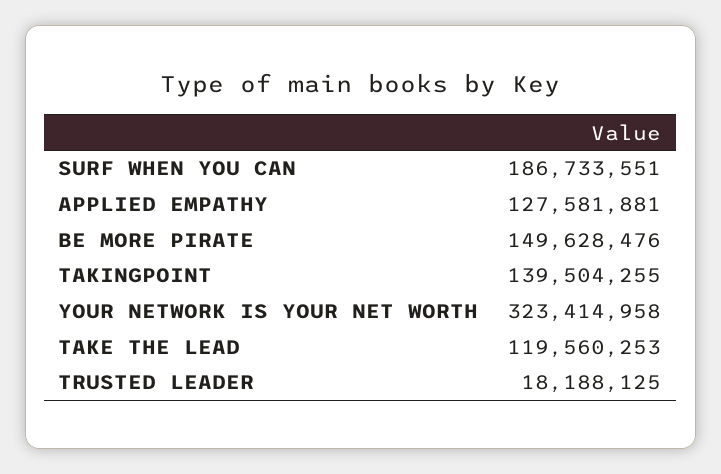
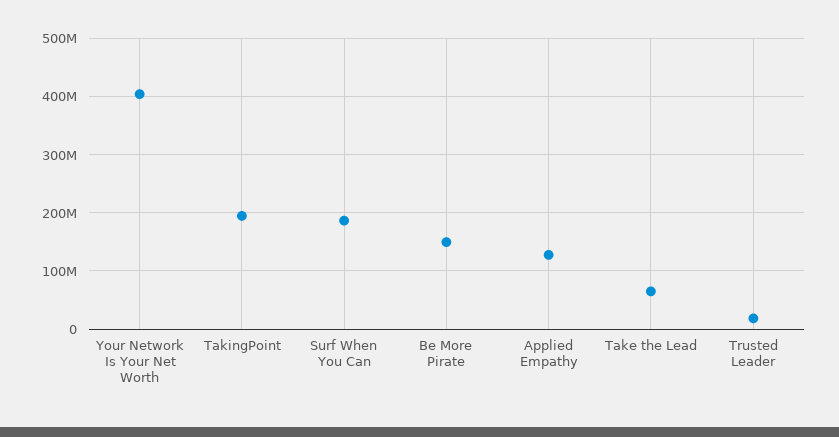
  {
    "SURF WHEN YOU CAN": 186733551,
    "APPLIED EMPATHY": 127581881,
    "BE MORE PIRATE": 149628476,
-   "TAKINGPOINT": 139504255,
+   "TAKINGPOINT": 200000000,
-   "YOUR NETWORK IS YOUR NET WORTH": 323414958,
+   "YOUR NETWORK IS YOUR NET WORTH": 400000000,
-   "TAKE THE LEAD": 119560253,
+   "TAKE THE LEAD": 60000000,
    "TRUSTED LEADER": 18188125
  }

